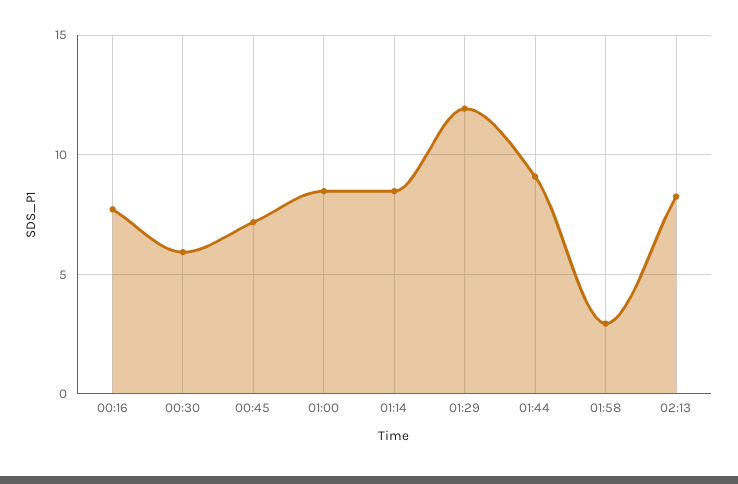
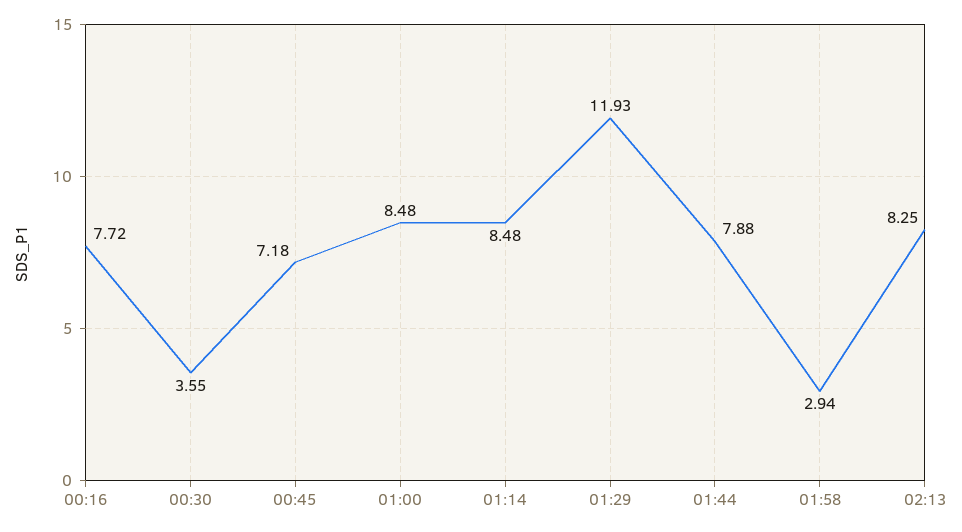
  {
    "00:16": 7.72,
-   "00:30": 6,
+   "00:30": 3.55,
    "00:45": 7.18,
    "01:00": 8.48,
    "01:14": 8.48,
    "01:29": 11.93,
-   "01:44": 9,
+   "01:44": 7.88,
    "01:58": 2.94,
    "02:13": 8.25
  }

